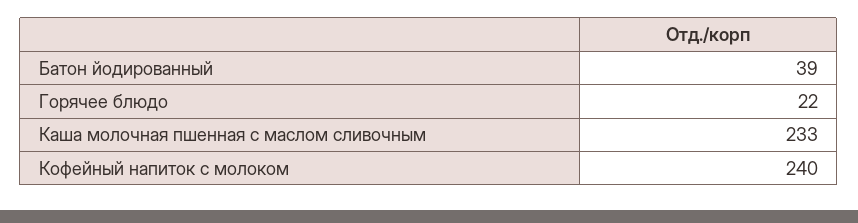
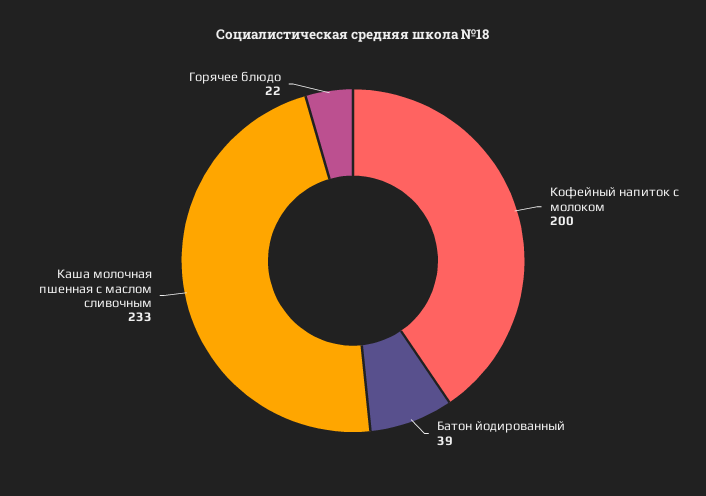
  {
    "Батон йодированный": 39,
    "Горячее блюдо": 22,
    "Каша молочная пшенная с маслом сливочным": 233,
-   "Кофейный напиток с молоком": 240
+   "Кофейный напиток с молоком": 200
  }

